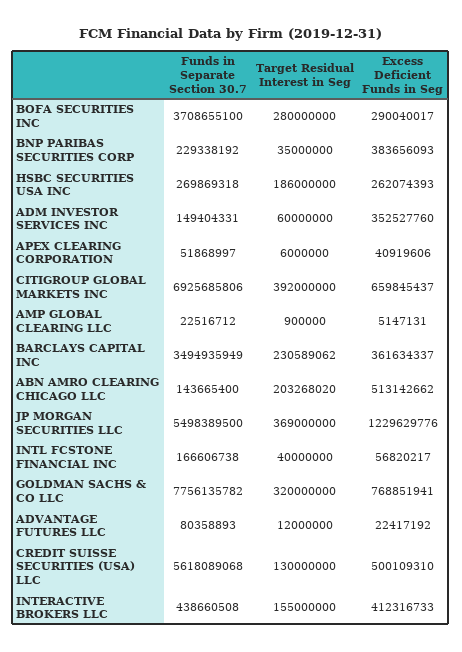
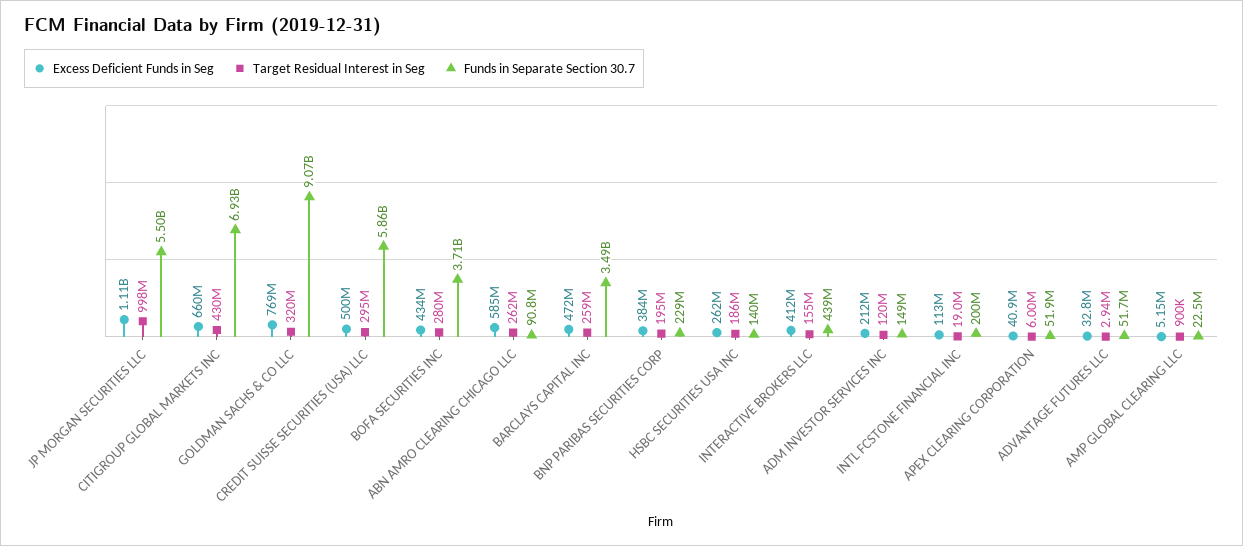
  {
    "Funds in Separate Section 30.7": {
      "BOFA SECURITIES INC": 3708655100,
      "BNP PARIBAS SECURITIES CORP": 229338192,
-     "HSBC SECURITIES USA INC": 269869318,
+     "HSBC SECURITIES USA INC": 140000000,
      "ADM INVESTOR SERVICES INC": 149404331,
      "APEX CLEARING CORPORATION": 51868997,
      "CITIGROUP GLOBAL MARKETS INC": 6925685806,
      "AMP GLOBAL CLEARING LLC": 22516712,
      "BARCLAYS CAPITAL INC": 3494935949,
-     "ABN AMRO CLEARING CHICAGO LLC": 143665400,
+     "ABN AMRO CLEARING CHICAGO LLC": 90800000,
      "JP MORGAN SECURITIES LLC": 5498389500,
-     "INTL FCSTONE FINANCIAL INC": 166606738,
+     "INTL FCSTONE FINANCIAL INC": 200000000,
-     "GOLDMAN SACHS & CO LLC": 7756135782,
+     "GOLDMAN SACHS & CO LLC": 9070000000,
-     "ADVANTAGE FUTURES LLC": 80358893,
+     "ADVANTAGE FUTURES LLC": 51700000,
-     "CREDIT SUISSE SECURITIES (USA) LLC": 5618089068,
+     "CREDIT SUISSE SECURITIES (USA) LLC": 5860000000,
      "INTERACTIVE BROKERS LLC": 438660508
    },
    "Target Residual Interest in Seg": {
      "BOFA SECURITIES INC": 280000000,
-     "BNP PARIBAS SECURITIES CORP": 35000000,
+     "BNP PARIBAS SECURITIES CORP": 195000000,
      "HSBC SECURITIES USA INC": 186000000,
-     "ADM INVESTOR SERVICES INC": 60000000,
+     "ADM INVESTOR SERVICES INC": 120000000,
      "APEX CLEARING CORPORATION": 6000000,
-     "CITIGROUP GLOBAL MARKETS INC": 392000000,
+     "CITIGROUP GLOBAL MARKETS INC": 430000000,
      "AMP GLOBAL CLEARING LLC": 900000,
-     "BARCLAYS CAPITAL INC": 230589062,
+     "BARCLAYS CAPITAL INC": 259000000,
-     "ABN AMRO CLEARING CHICAGO LLC": 203268020,
+     "ABN AMRO CLEARING CHICAGO LLC": 262000000,
-     "JP MORGAN SECURITIES LLC": 369000000,
+     "JP MORGAN SECURITIES LLC": 998000000,
-     "INTL FCSTONE FINANCIAL INC": 40000000,
+     "INTL FCSTONE FINANCIAL INC": 19000000,
      "GOLDMAN SACHS & CO LLC": 320000000,
-     "ADVANTAGE FUTURES LLC": 12000000,
+     "ADVANTAGE FUTURES LLC": 2940000,
-     "CREDIT SUISSE SECURITIES (USA) LLC": 130000000,
+     "CREDIT SUISSE SECURITIES (USA) LLC": 295000000,
      "INTERACTIVE BROKERS LLC": 155000000
    },
    "Excess Deficient Funds in Seg": {
-     "BOFA SECURITIES INC": 290040017,
+     "BOFA SECURITIES INC": 434000000,
      "BNP PARIBAS SECURITIES CORP": 383656093,
      "HSBC SECURITIES USA INC": 262074393,
-     "ADM INVESTOR SERVICES INC": 352527760,
+     "ADM INVESTOR SERVICES INC": 212000000,
      "APEX CLEARING CORPORATION": 40919606,
      "CITIGROUP GLOBAL MARKETS INC": 659845437,
      "AMP GLOBAL CLEARING LLC": 5147131,
-     "BARCLAYS CAPITAL INC": 361634337,
+     "BARCLAYS CAPITAL INC": 472000000,
-     "ABN AMRO CLEARING CHICAGO LLC": 513142662,
+     "ABN AMRO CLEARING CHICAGO LLC": 585000000,
-     "JP MORGAN SECURITIES LLC": 1229629776,
+     "JP MORGAN SECURITIES LLC": 1110000000,
-     "INTL FCSTONE FINANCIAL INC": 56820217,
+     "INTL FCSTONE FINANCIAL INC": 113000000,
      "GOLDMAN SACHS & CO LLC": 768851941,
-     "ADVANTAGE FUTURES LLC": 22417192,
+     "ADVANTAGE FUTURES LLC": 32800000,
      "CREDIT SUISSE SECURITIES (USA) LLC": 500109310,
      "INTERACTIVE BROKERS LLC": 412316733
    }
  }

